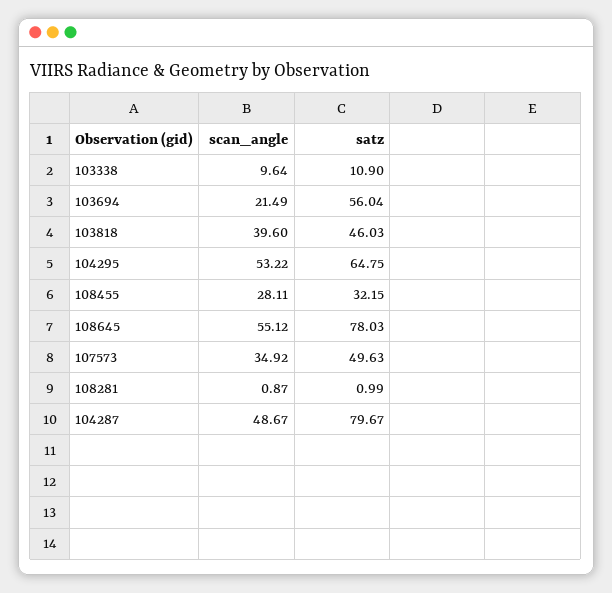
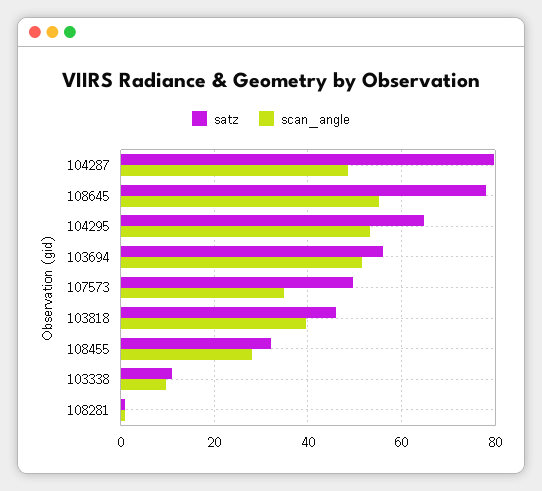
  {
    "scan_angle": {
      "103338": 9.64,
-     "103694": 21.49,
+     "103694": 52,
      "103818": 39.6,
      "104295": 53.22,
      "108455": 28.11,
      "108645": 55.12,
      "107573": 34.92,
      "108281": 0.87,
      "104287": 48.67
    },
    "satz": {
      "103338": 10.9,
      "103694": 56.04,
      "103818": 46.03,
      "104295": 64.75,
      "108455": 32.15,
      "108645": 78.03,
      "107573": 49.63,
      "108281": 0.99,
      "104287": 79.67
    }
  }

